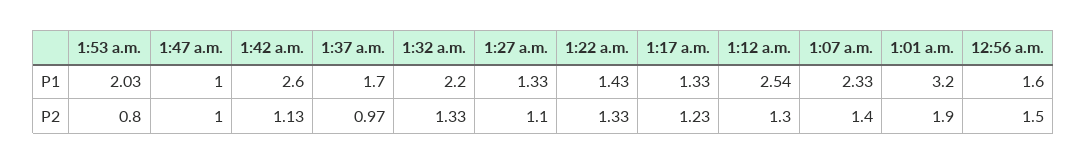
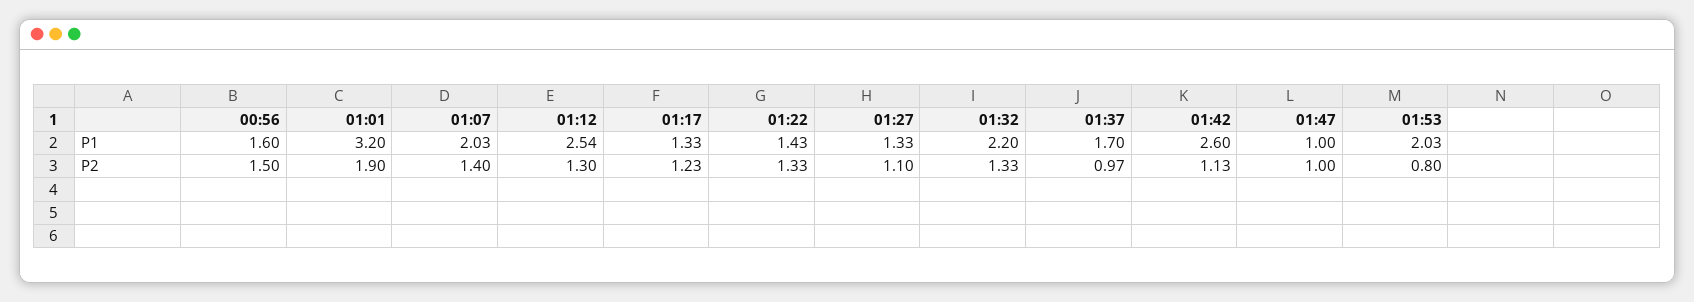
  {
    "1:53 a.m.": {
      "P1": 2.03,
      "P2": 0.8
    },
    "1:47 a.m.": {
      "P1": 1,
      "P2": 1
    },
    "1:42 a.m.": {
      "P1": 2.6,
      "P2": 1.13
    },
    "1:37 a.m.": {
      "P1": 1.7,
      "P2": 0.97
    },
    "1:32 a.m.": {
      "P1": 2.2,
      "P2": 1.33
    },
    "1:27 a.m.": {
      "P1": 1.33,
      "P2": 1.1
    },
    "1:22 a.m.": {
      "P1": 1.43,
      "P2": 1.33
    },
    "1:17 a.m.": {
      "P1": 1.33,
      "P2": 1.23
    },
    "1:12 a.m.": {
      "P1": 2.54,
      "P2": 1.3
    },
    "1:07 a.m.": {
-     "P1": 2.33,
+     "P1": 2.03,
      "P2": 1.4
    },
    "1:01 a.m.": {
      "P1": 3.2,
      "P2": 1.9
    },
    "12:56 a.m.": {
      "P1": 1.6,
      "P2": 1.5
    }
  }

